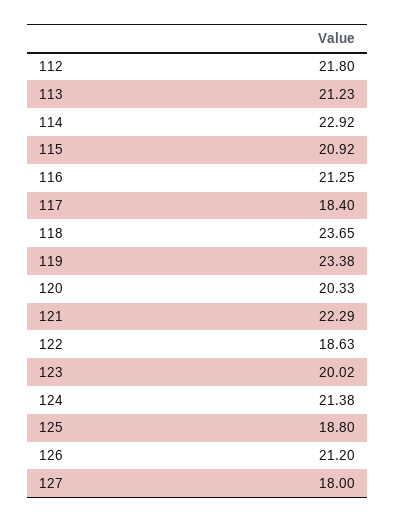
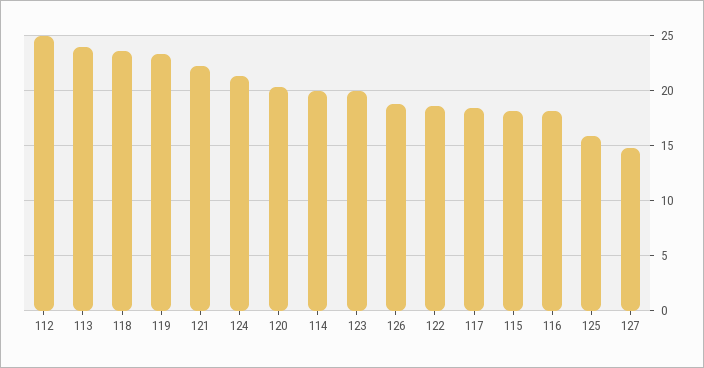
  {
-   "112": 21.8,
+   "112": 25,
-   "113": 21.23,
+   "113": 24,
-   "114": 22.92,
+   "114": 20,
-   "115": 20.92,
+   "115": 18,
-   "116": 21.25,
+   "116": 18,
    "117": 18.4,
    "118": 23.65,
    "119": 23.38,
    "120": 20.33,
    "121": 22.29,
    "122": 18.63,
    "123": 20.02,
    "124": 21.38,
-   "125": 18.8,
+   "125": 16,
-   "126": 21.2,
+   "126": 19,
-   "127": 18
+   "127": 15
  }

